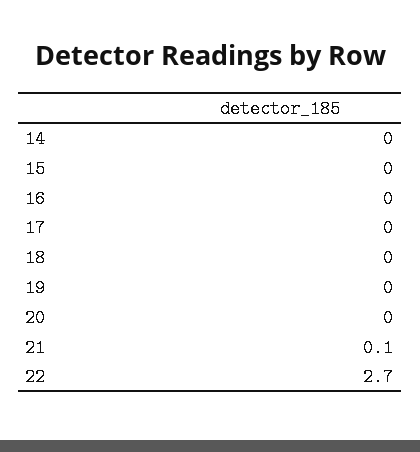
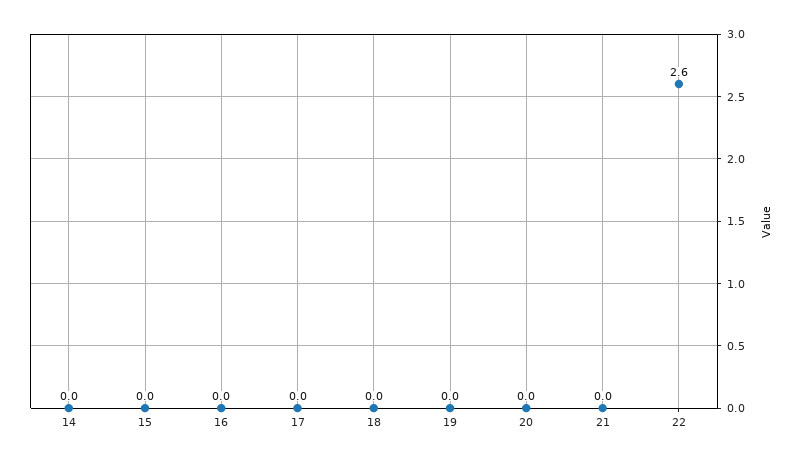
  {
    "14": 0,
    "15": 0,
    "16": 0,
    "17": 0,
    "18": 0,
    "19": 0,
    "20": 0,
-   "21": 0.1,
+   "21": 0,
-   "22": 2.7
+   "22": 2.6
  }

